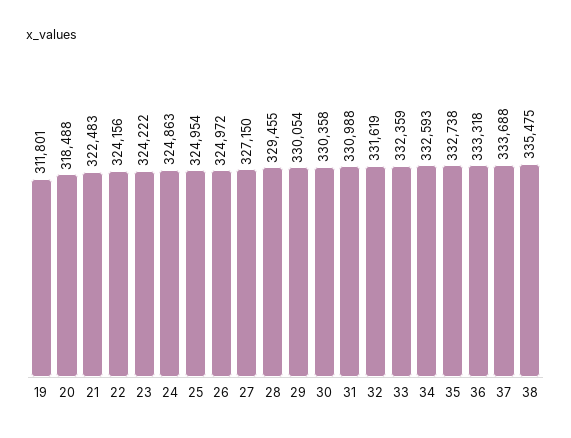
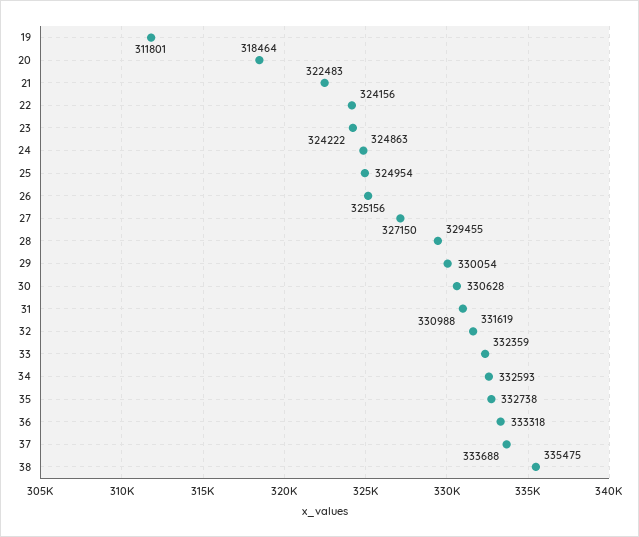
  {
    "19": 311801,
-   "20": 318488,
+   "20": 318464,
    "21": 322483,
    "22": 324156,
    "23": 324222,
    "24": 324863,
    "25": 324954,
-   "26": 324972,
+   "26": 325156,
    "27": 327150,
    "28": 329455,
    "29": 330054,
-   "30": 330358,
+   "30": 330628,
    "31": 330988,
    "32": 331619,
    "33": 332359,
    "34": 332593,
    "35": 332738,
    "36": 333318,
    "37": 333688,
    "38": 335475
  }

